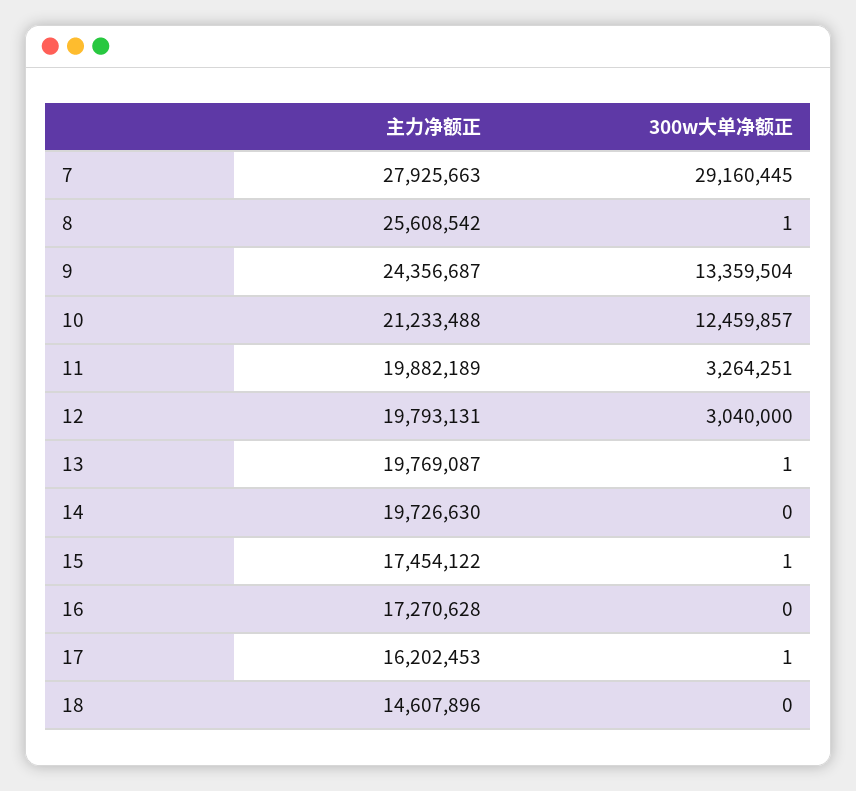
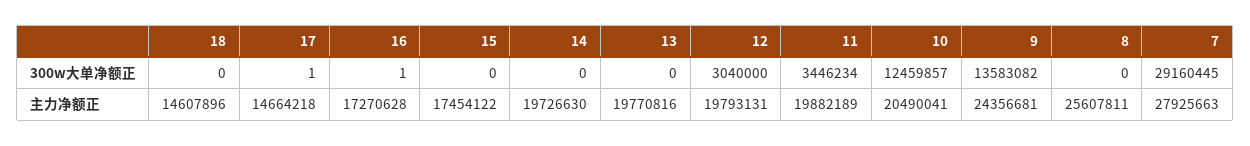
  {
    "主力净额正": {
      "7": 27925663,
-     "8": 25608542,
+     "8": 25607811,
-     "9": 24356687,
+     "9": 24356681,
-     "10": 21233488,
+     "10": 20490041,
      "11": 19882189,
      "12": 19793131,
-     "13": 19769087,
+     "13": 19770816,
      "14": 19726630,
      "15": 17454122,
      "16": 17270628,
-     "17": 16202453,
+     "17": 14664218,
      "18": 14607896
    },
    "300w大单净额正": {
      "7": 29160445,
-     "8": 1,
+     "8": 0,
-     "9": 13359504,
+     "9": 13583082,
      "10": 12459857,
-     "11": 3264251,
+     "11": 3446234,
      "12": 3040000,
-     "13": 1,
+     "13": 0,
      "14": 0,
-     "15": 1,
+     "15": 0,
-     "16": 0,
+     "16": 1,
      "17": 1,
      "18": 0
    }
  }

